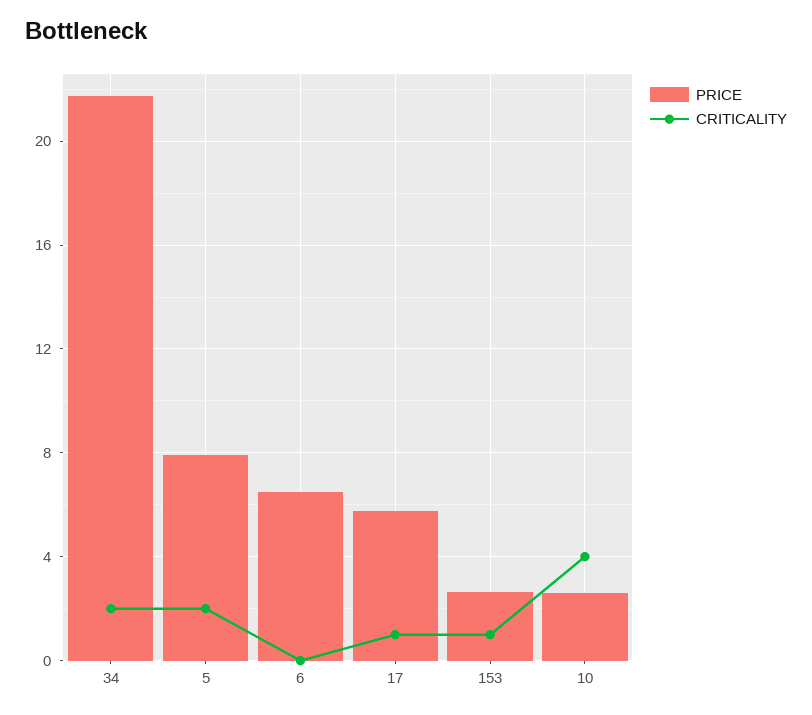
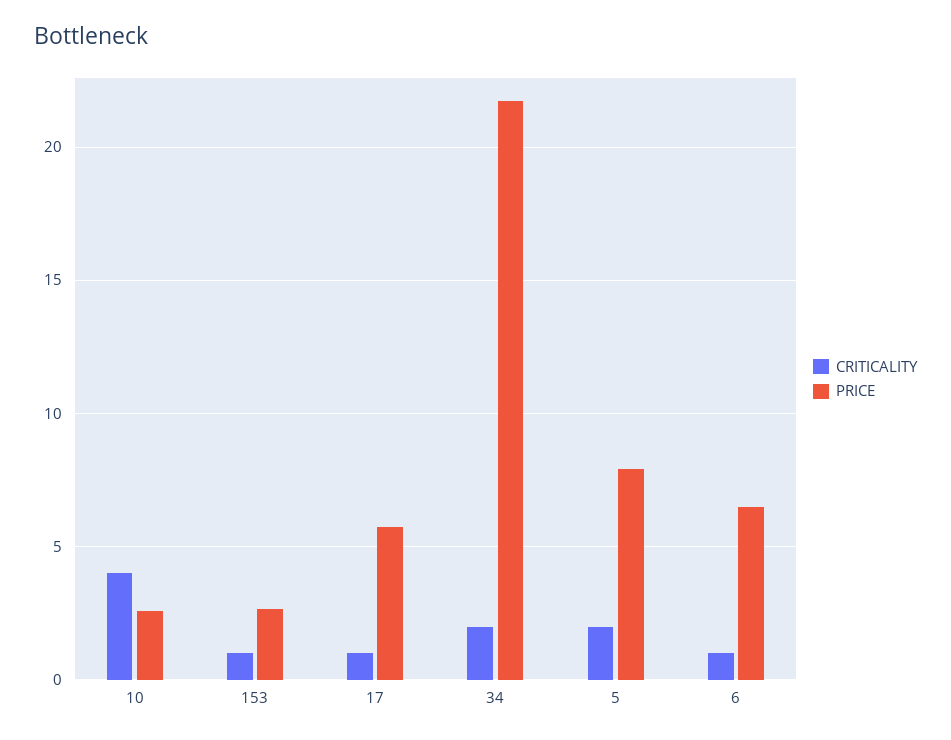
  {
    "PRICE": {
      "34": 21.5,
      "5": 8,
      "6": 6.5,
      "17": 6,
      "153": 2.5,
      "10": 2.5
    },
    "CRITICALITY": {
      "34": 2,
      "5": 2,
-     "6": 0,
+     "6": 1,
      "17": 1,
      "153": 1,
      "10": 4
    }
  }

